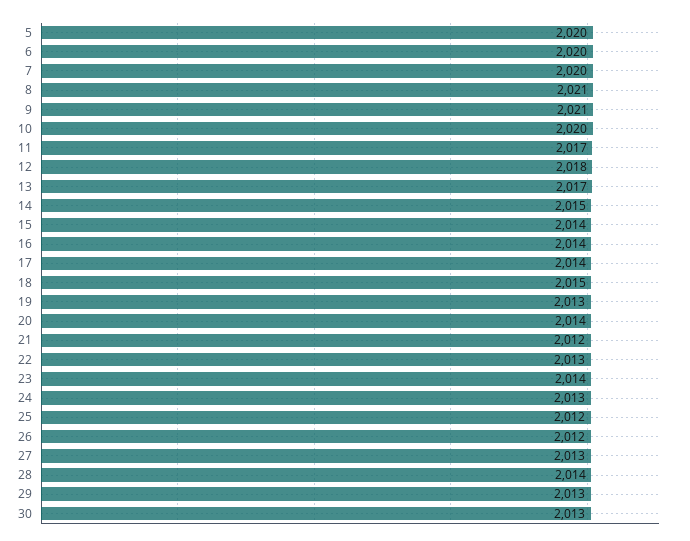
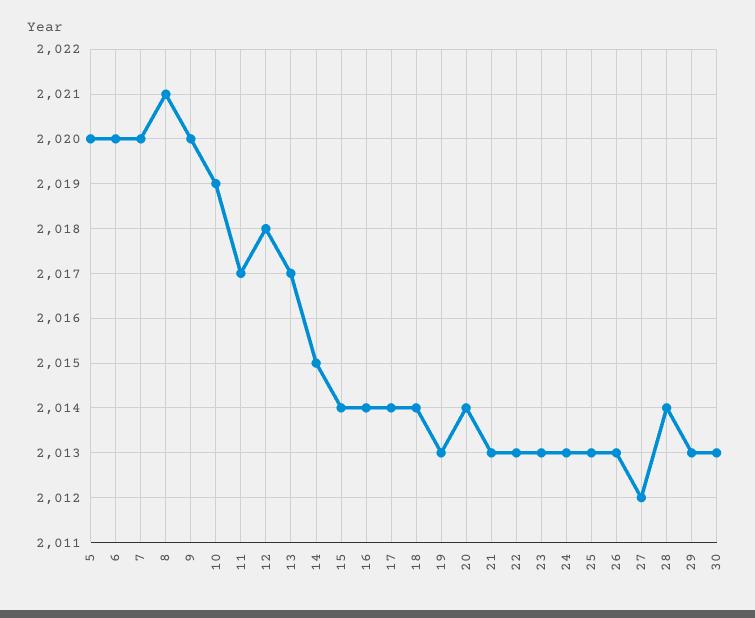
  {
    "5": 2020,
    "6": 2020,
    "7": 2020,
    "8": 2021,
-   "9": 2021,
+   "9": 2020,
-   "10": 2020,
+   "10": 2019,
    "11": 2017,
    "12": 2018,
    "13": 2017,
    "14": 2015,
    "15": 2014,
    "16": 2014,
    "17": 2014,
-   "18": 2015,
+   "18": 2014,
    "19": 2013,
    "20": 2014,
-   "21": 2012,
+   "21": 2013,
    "22": 2013,
-   "23": 2014,
+   "23": 2013,
    "24": 2013,
-   "25": 2012,
+   "25": 2013,
-   "26": 2012,
+   "26": 2013,
-   "27": 2013,
+   "27": 2012,
    "28": 2014,
    "29": 2013,
    "30": 2013
  }

